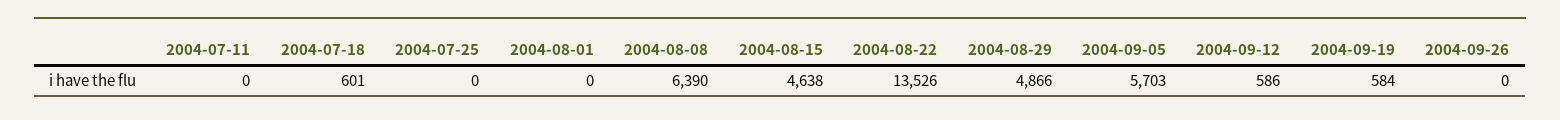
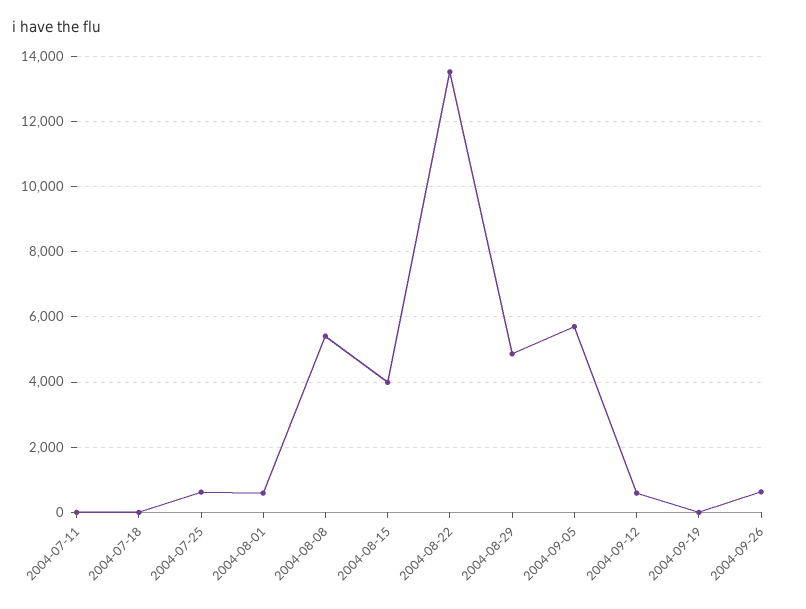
  {
    "2004-07-11": 0,
-   "2004-07-18": 601,
+   "2004-07-18": 0,
-   "2004-07-25": 0,
+   "2004-07-25": 600,
-   "2004-08-01": 0,
+   "2004-08-01": 600,
-   "2004-08-08": 6390,
+   "2004-08-08": 5400,
-   "2004-08-15": 4638,
+   "2004-08-15": 4000,
    "2004-08-22": 13526,
    "2004-08-29": 4866,
    "2004-09-05": 5703,
    "2004-09-12": 586,
-   "2004-09-19": 584,
+   "2004-09-19": 0,
-   "2004-09-26": 0
+   "2004-09-26": 600
  }

